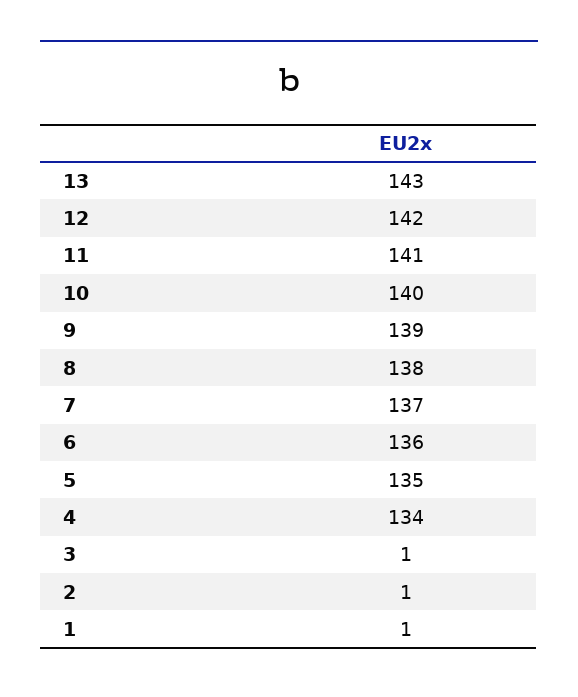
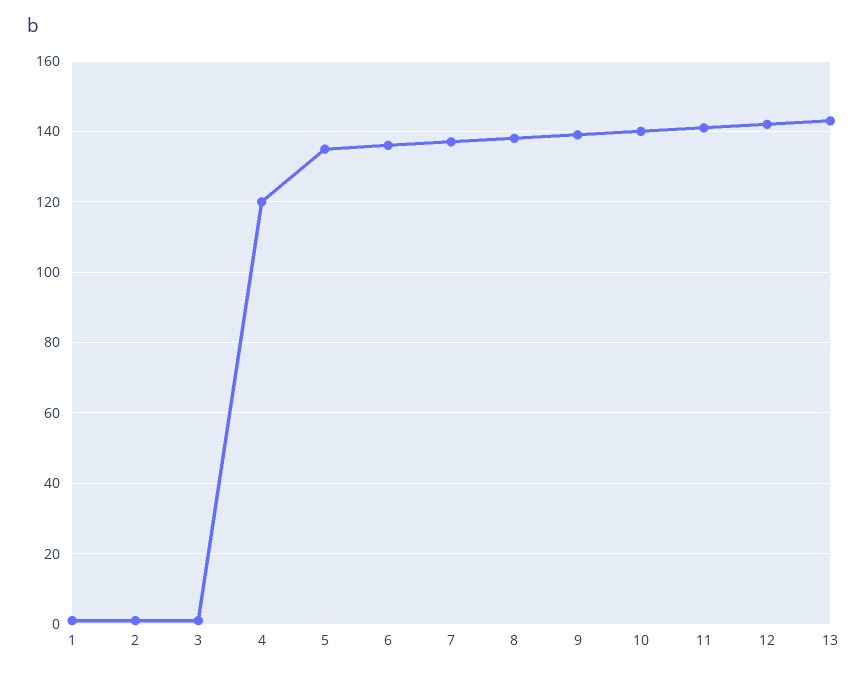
  {
    "13": 143,
    "12": 142,
    "11": 141,
    "10": 140,
    "9": 139,
    "8": 138,
    "7": 137,
    "6": 136,
    "5": 135,
-   "4": 134,
+   "4": 120,
    "3": 1,
    "2": 1,
    "1": 1
  }

